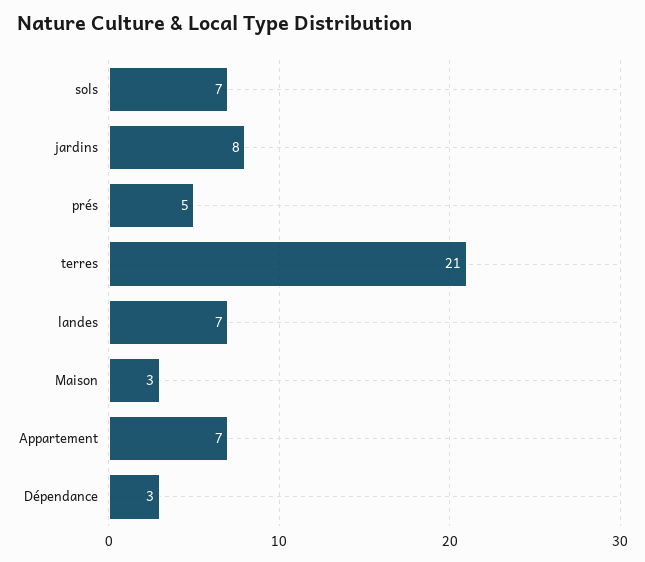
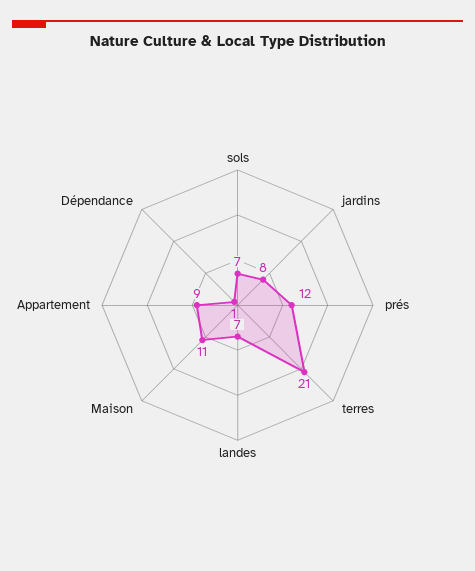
  {
    "sols": 7,
    "jardins": 8,
-   "prés": 5,
+   "prés": 12,
    "terres": 21,
    "landes": 7,
-   "Maison": 3,
+   "Maison": 11,
-   "Appartement": 7,
+   "Appartement": 9,
-   "Dépendance": 3
+   "Dépendance": 1
  }

